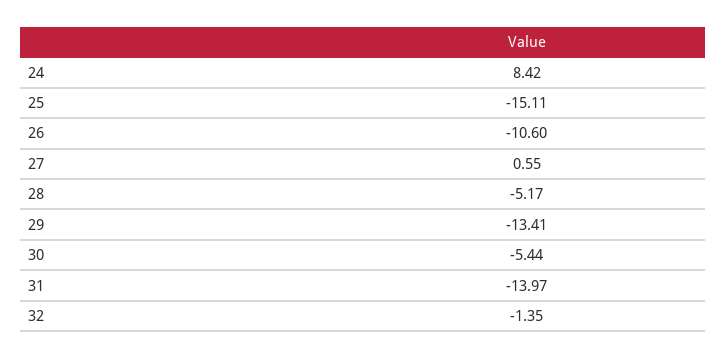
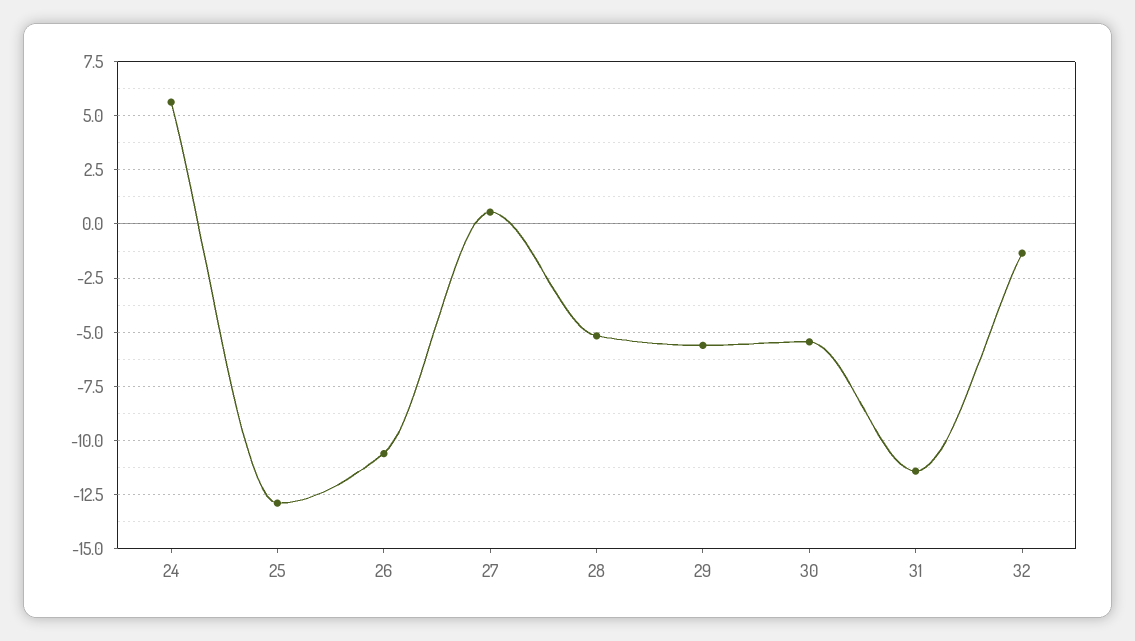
  {
-   "24": 8.42,
+   "24": 5.5,
-   "25": -15.11,
+   "25": -13,
    "26": -10.6,
    "27": 0.55,
    "28": -5.17,
-   "29": -13.41,
+   "29": -5.5,
    "30": -5.44,
-   "31": -13.97,
+   "31": -11.5,
    "32": -1.35
  }

